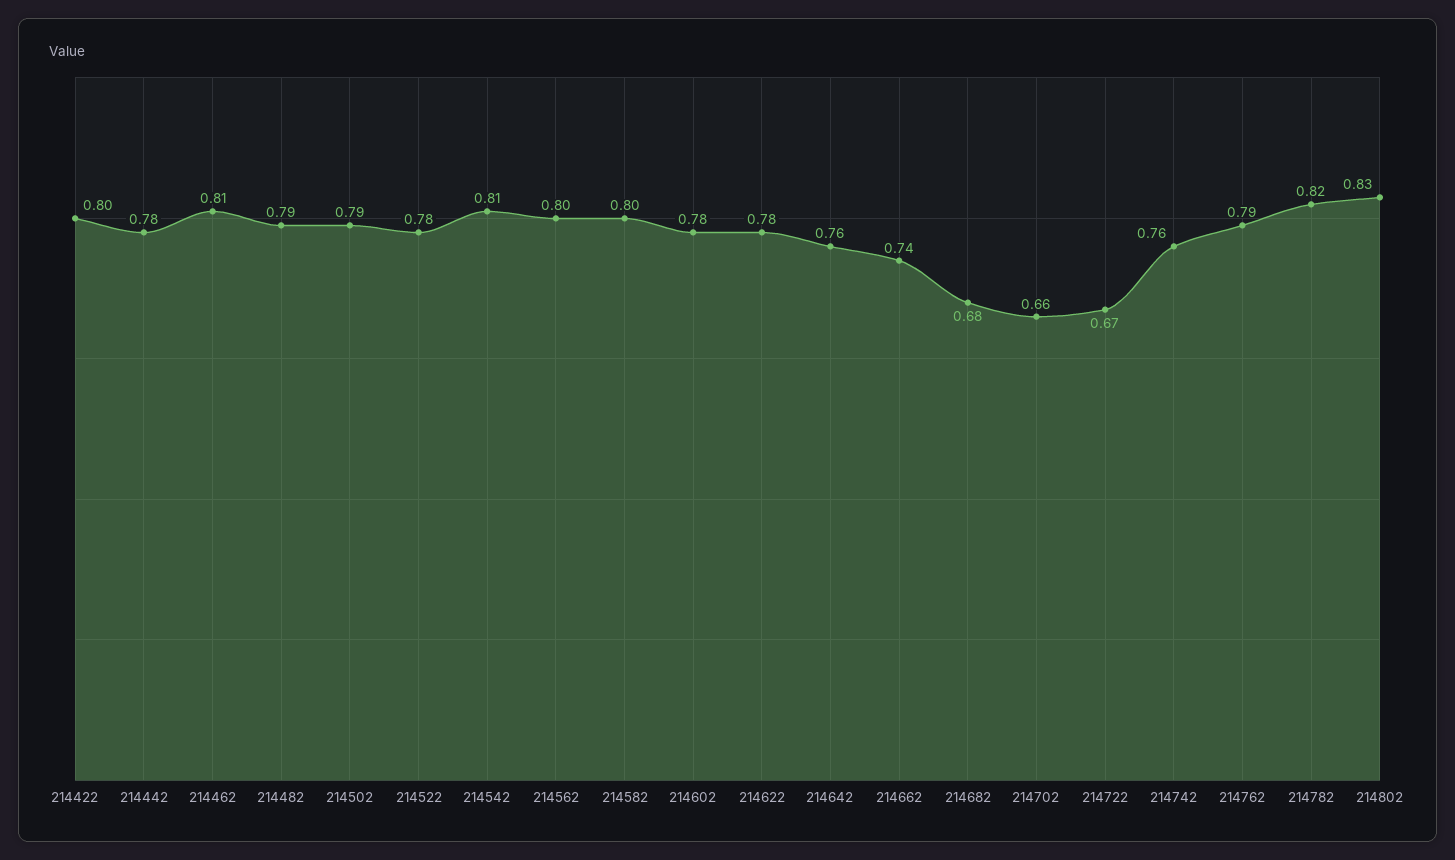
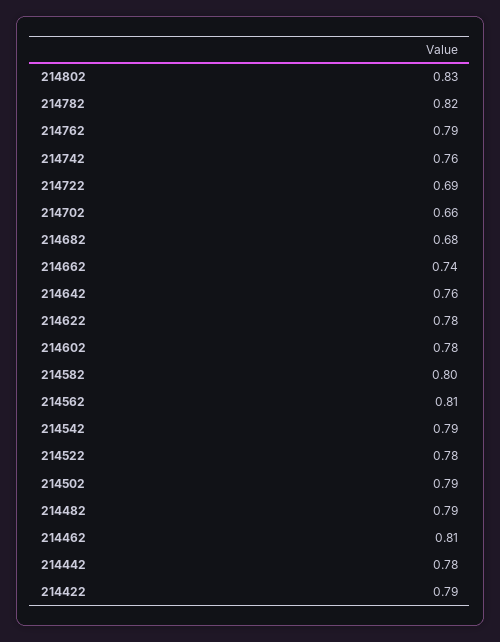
  {
-   "214422": 0.8,
+   "214422": 0.79,
    "214442": 0.78,
    "214462": 0.81,
    "214482": 0.79,
    "214502": 0.79,
    "214522": 0.78,
-   "214542": 0.81,
+   "214542": 0.79,
-   "214562": 0.8,
+   "214562": 0.81,
    "214582": 0.8,
    "214602": 0.78,
    "214622": 0.78,
    "214642": 0.76,
    "214662": 0.74,
    "214682": 0.68,
    "214702": 0.66,
-   "214722": 0.67,
+   "214722": 0.69,
    "214742": 0.76,
    "214762": 0.79,
    "214782": 0.82,
    "214802": 0.83
  }

